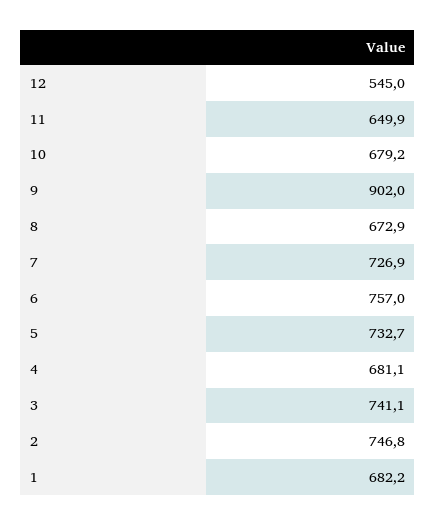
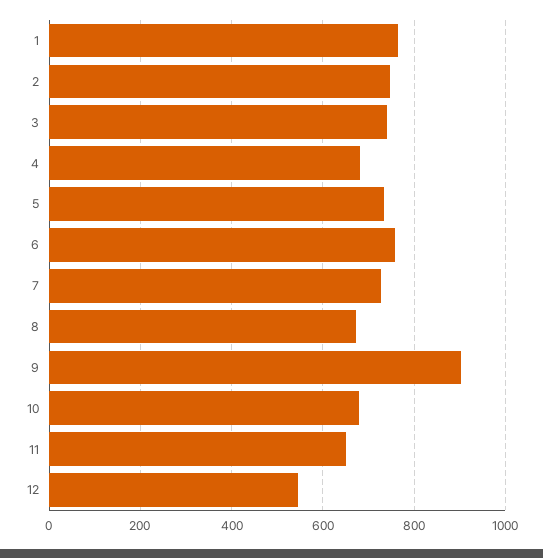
  {
    "12": 545,
    "11": 649.9,
    "10": 679.2,
    "9": 902,
    "8": 672.9,
    "7": 726.9,
    "6": 757,
    "5": 732.7,
    "4": 681.1,
    "3": 741.1,
    "2": 746.8,
-   "1": 682.2
+   "1": 760
  }

